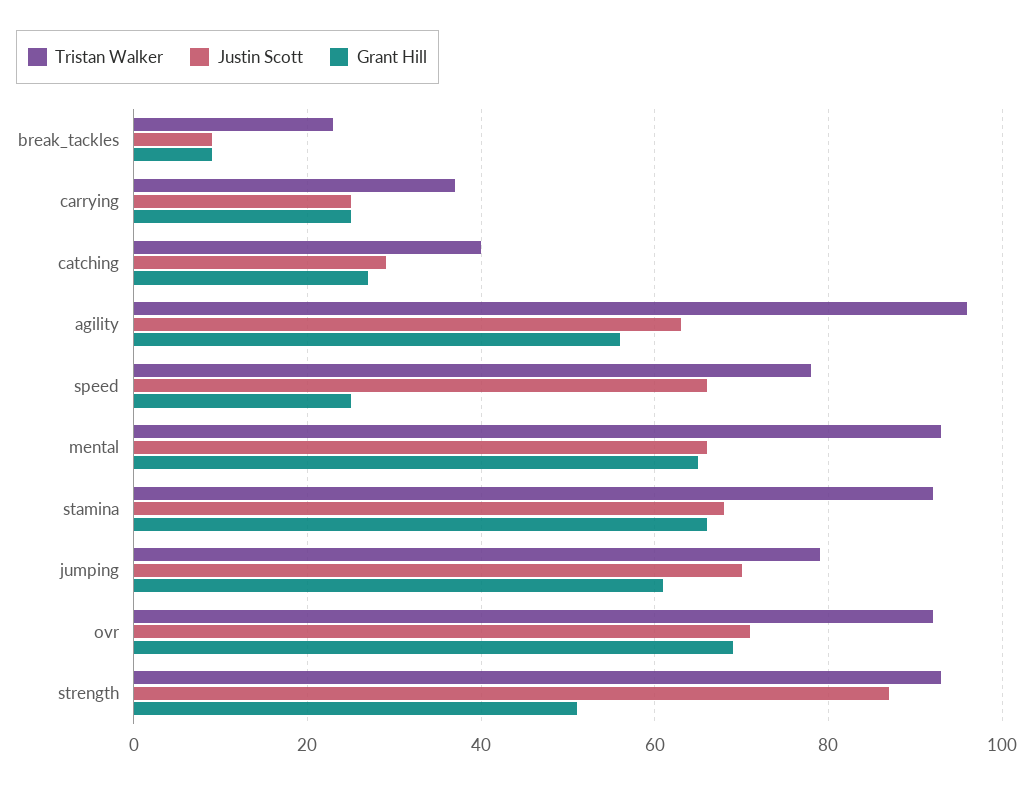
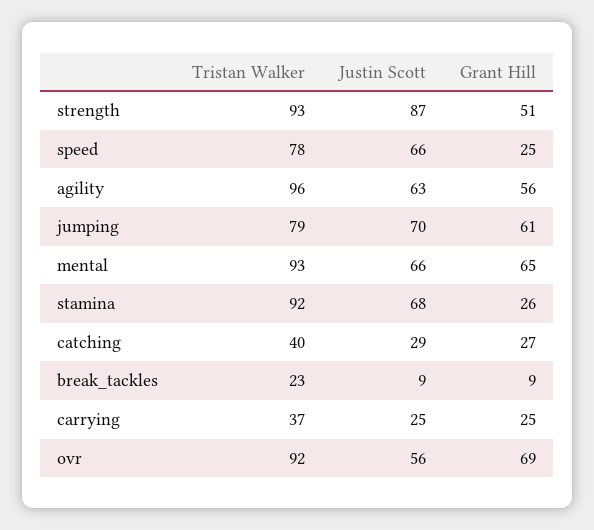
  {
    "Tristan Walker": {
      "break_tackles": 23,
      "carrying": 37,
      "catching": 40,
      "agility": 96,
      "speed": 78,
      "mental": 93,
      "stamina": 92,
      "jumping": 79,
      "ovr": 92,
      "strength": 93
    },
    "Justin Scott": {
      "break_tackles": 9,
      "carrying": 25,
      "catching": 29,
      "agility": 63,
      "speed": 66,
      "mental": 66,
      "stamina": 68,
      "jumping": 70,
-     "ovr": 70,
+     "ovr": 56,
      "strength": 87
    },
    "Grant Hill": {
      "break_tackles": 9,
      "carrying": 25,
      "catching": 27,
      "agility": 56,
      "speed": 25,
      "mental": 65,
-     "stamina": 65,
+     "stamina": 26,
      "jumping": 61,
      "ovr": 69,
      "strength": 51
    }
  }

